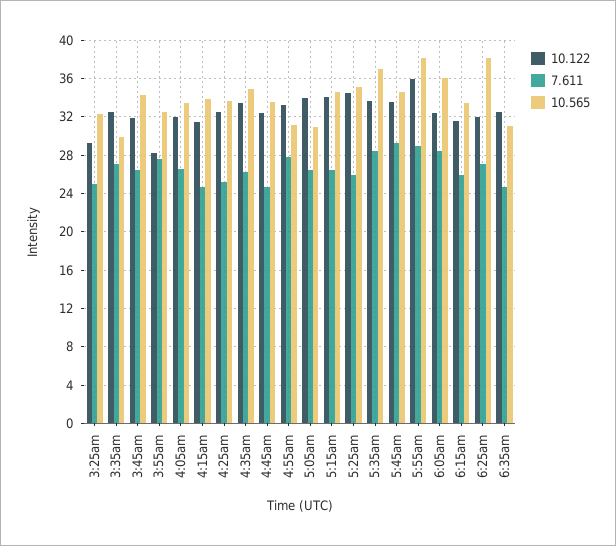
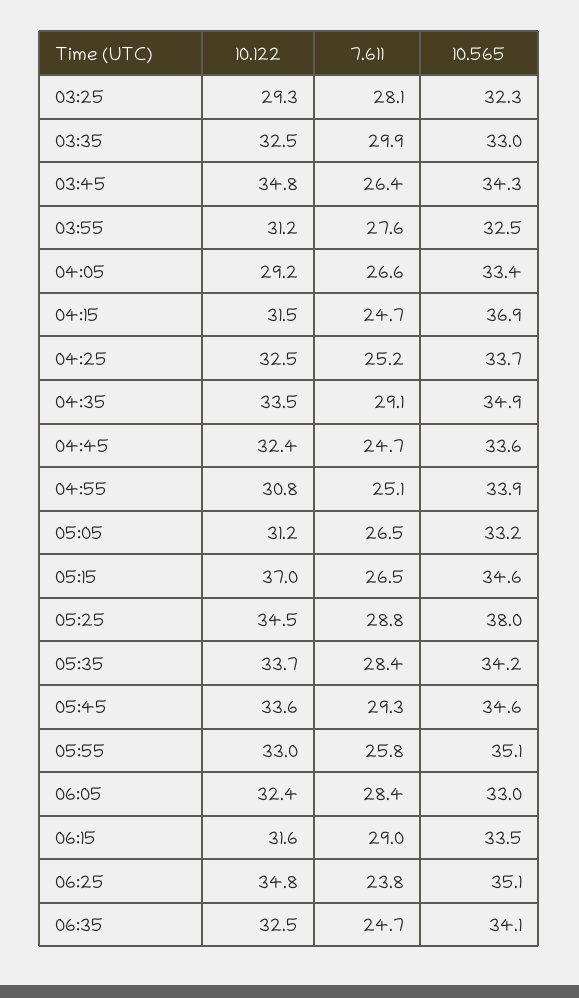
  {
    "10.122": {
      "3:25am": 29.3,
      "3:35am": 32.5,
-     "3:45am": 32,
+     "3:45am": 34.8,
-     "3:55am": 28,
+     "3:55am": 31.2,
-     "4:05am": 32,
+     "4:05am": 29.2,
      "4:15am": 31.5,
      "4:25am": 32.5,
      "4:35am": 33.5,
      "4:45am": 32.4,
-     "4:55am": 33,
+     "4:55am": 30.8,
-     "5:05am": 34,
+     "5:05am": 31.2,
-     "5:15am": 34,
+     "5:15am": 37,
      "5:25am": 34.5,
      "5:35am": 33.7,
      "5:45am": 33.6,
-     "5:55am": 36,
+     "5:55am": 33,
      "6:05am": 32.4,
      "6:15am": 31.6,
-     "6:25am": 32,
+     "6:25am": 34.8,
      "6:35am": 32.5
    },
    "7.611": {
-     "3:25am": 25,
+     "3:25am": 28.1,
-     "3:35am": 27,
+     "3:35am": 29.9,
      "3:45am": 26.4,
      "3:55am": 27.6,
      "4:05am": 26.6,
      "4:15am": 24.7,
      "4:25am": 25.2,
-     "4:35am": 26,
+     "4:35am": 29.1,
      "4:45am": 24.7,
-     "4:55am": 28,
+     "4:55am": 25.1,
      "5:05am": 26.5,
      "5:15am": 26.5,
-     "5:25am": 26,
+     "5:25am": 28.8,
      "5:35am": 28.4,
      "5:45am": 29.3,
-     "5:55am": 29,
+     "5:55am": 25.8,
      "6:05am": 28.4,
-     "6:15am": 26,
+     "6:15am": 29,
-     "6:25am": 27,
+     "6:25am": 23.8,
      "6:35am": 24.7
    },
    "10.565": {
      "3:25am": 32.3,
-     "3:35am": 30,
+     "3:35am": 33,
      "3:45am": 34.3,
      "3:55am": 32.5,
      "4:05am": 33.4,
-     "4:15am": 34,
+     "4:15am": 36.9,
      "4:25am": 33.7,
      "4:35am": 34.9,
      "4:45am": 33.6,
-     "4:55am": 31,
+     "4:55am": 33.9,
-     "5:05am": 31,
+     "5:05am": 33.2,
      "5:15am": 34.6,
-     "5:25am": 35,
+     "5:25am": 38,
-     "5:35am": 37,
+     "5:35am": 34.2,
      "5:45am": 34.6,
-     "5:55am": 38,
+     "5:55am": 35.1,
-     "6:05am": 36,
+     "6:05am": 33,
      "6:15am": 33.5,
-     "6:25am": 38,
+     "6:25am": 35.1,
-     "6:35am": 31
+     "6:35am": 34.1
    }
  }

